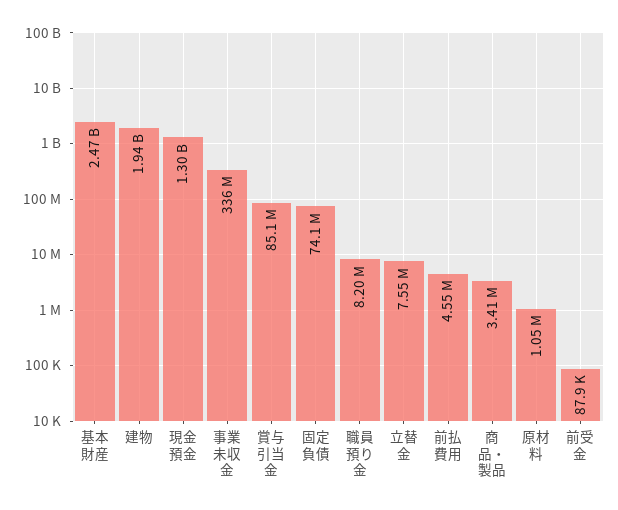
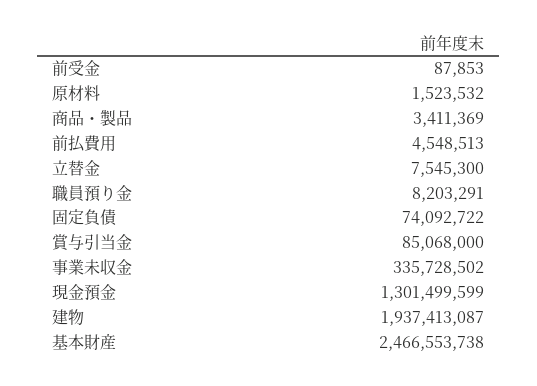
  {
    "基本財産": 2466553738,
    "建物": 1937413087,
    "現金預金": 1301499599,
    "事業未収金": 335728502,
    "賞与引当金": 85068000,
    "固定負債": 74092722,
    "職員預り金": 8203291,
    "立替金": 7545300,
    "前払費用": 4548513,
    "商品・製品": 3411369,
-   "原材料": 1050000,
+   "原材料": 1523532,
    "前受金": 87853
  }

